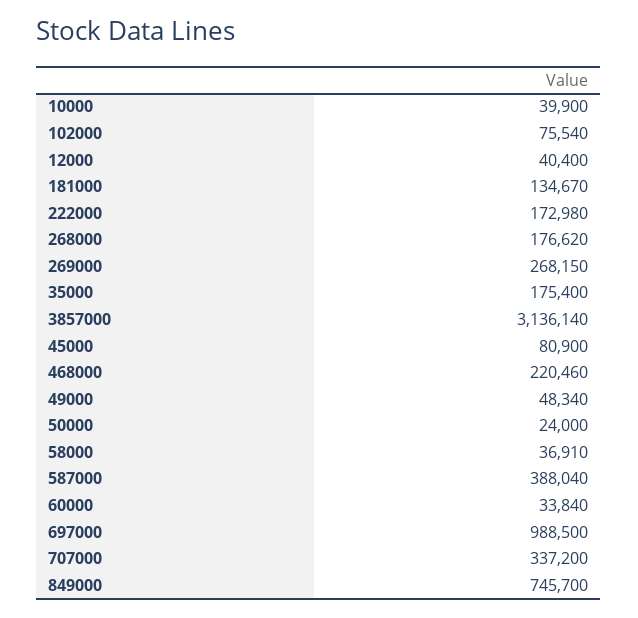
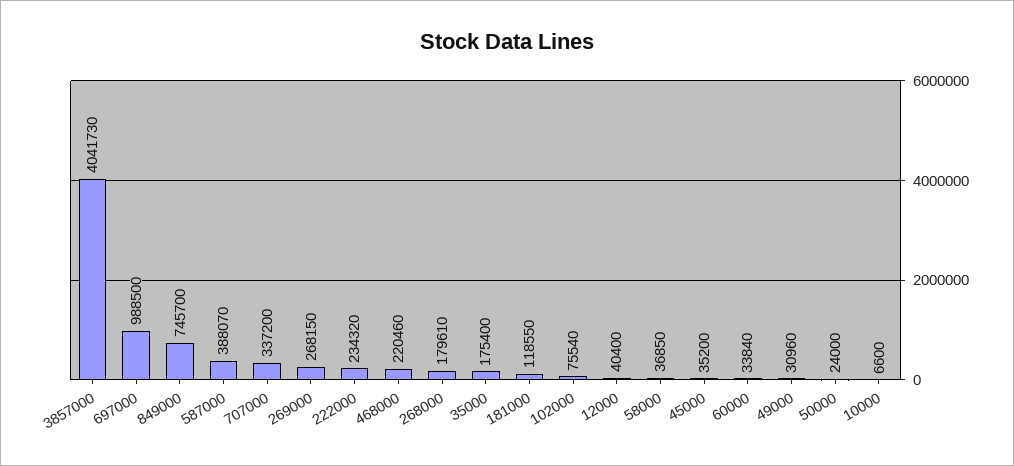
  {
-   "10000": 39900,
+   "10000": 6600,
    "102000": 75540,
    "12000": 40400,
-   "181000": 134670,
+   "181000": 118550,
-   "222000": 172980,
+   "222000": 234320,
-   "268000": 176620,
+   "268000": 179610,
    "269000": 268150,
    "35000": 175400,
-   "3857000": 3136140,
+   "3857000": 4041730,
-   "45000": 80900,
+   "45000": 35200,
    "468000": 220460,
-   "49000": 48340,
+   "49000": 30960,
    "50000": 24000,
-   "58000": 36910,
+   "58000": 36850,
-   "587000": 388040,
+   "587000": 388070,
    "60000": 33840,
    "697000": 988500,
    "707000": 337200,
    "849000": 745700
  }

